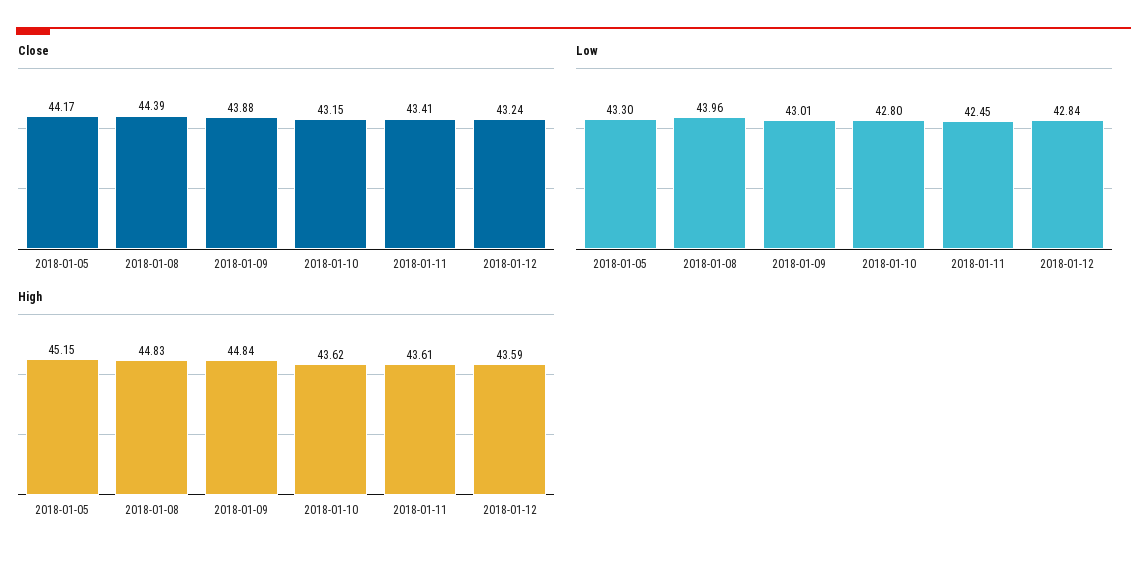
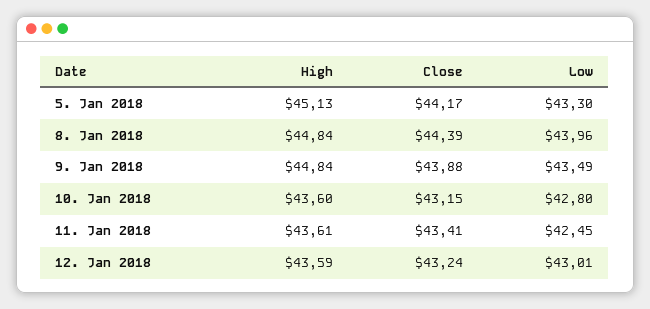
  {
    "Close": {
      "2018-01-05": 44.17,
      "2018-01-08": 44.39,
      "2018-01-09": 43.88,
      "2018-01-10": 43.15,
      "2018-01-11": 43.41,
      "2018-01-12": 43.24
    },
    "Low": {
      "2018-01-05": 43.3,
      "2018-01-08": 43.96,
-     "2018-01-09": 43.01,
+     "2018-01-09": 43.49,
      "2018-01-10": 42.8,
      "2018-01-11": 42.45,
-     "2018-01-12": 42.84
+     "2018-01-12": 43.01
    },
    "High": {
-     "2018-01-05": 45.15,
+     "2018-01-05": 45.13,
-     "2018-01-08": 44.83,
+     "2018-01-08": 44.84,
      "2018-01-09": 44.84,
-     "2018-01-10": 43.62,
+     "2018-01-10": 43.6,
      "2018-01-11": 43.61,
      "2018-01-12": 43.59
    }
  }

